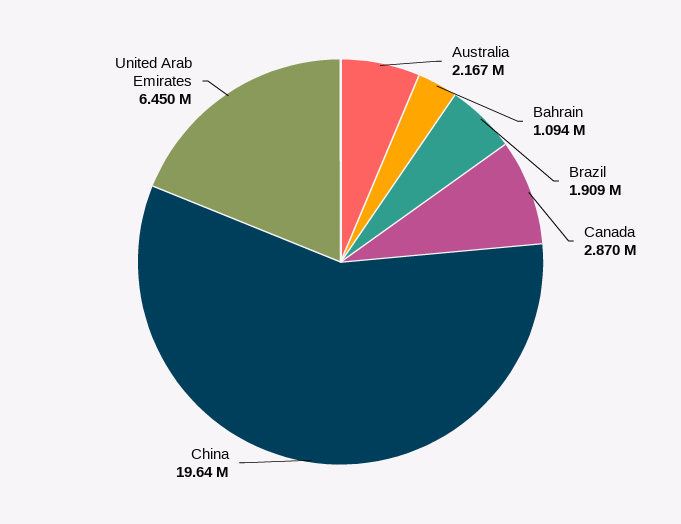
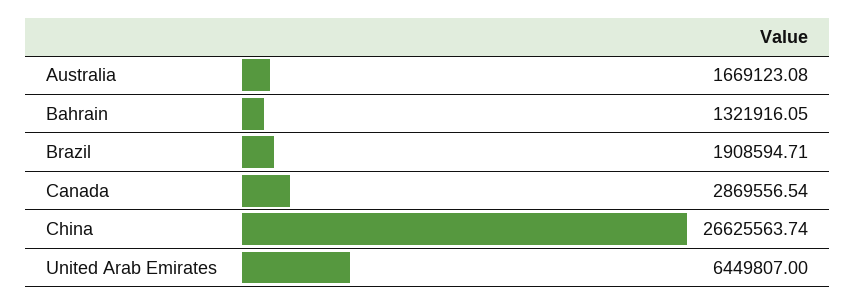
  {
-   "Australia": 2167000,
+   "Australia": 1669123.08,
-   "Bahrain": 1094000,
+   "Bahrain": 1321916.05,
    "Brazil": 1908594.71,
    "Canada": 2869556.54,
-   "China": 19640000,
+   "China": 26625563.74,
    "United Arab Emirates": 6449807
  }

